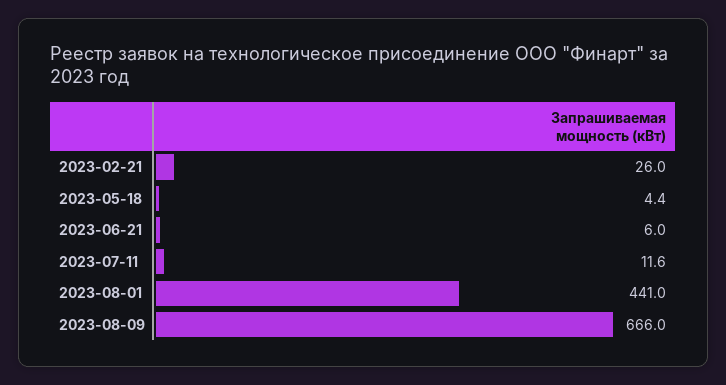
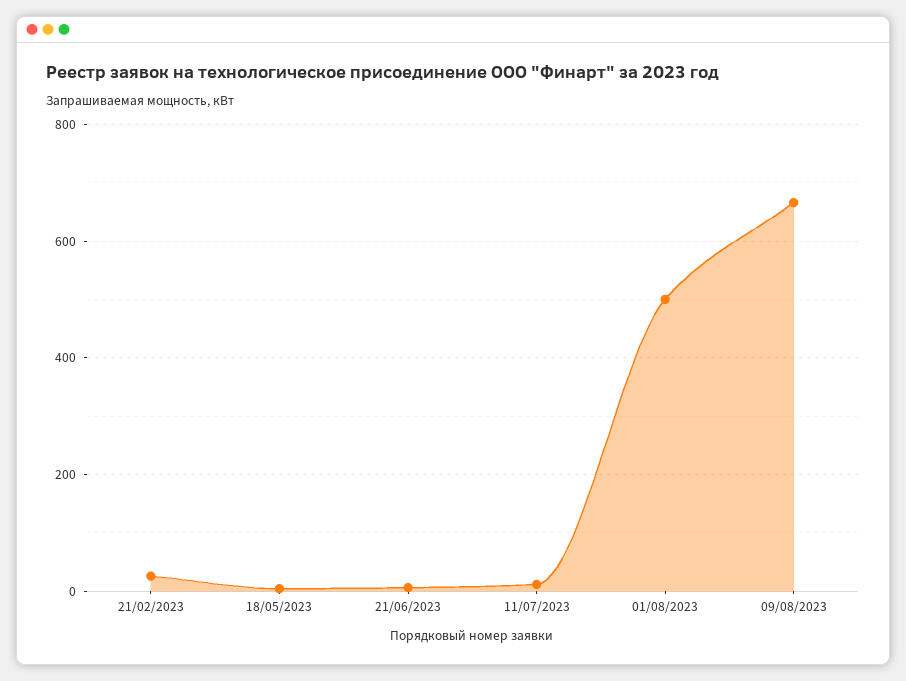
  {
    "2023-02-21": 26,
    "2023-05-18": 4.4,
    "2023-06-21": 6,
    "2023-07-11": 11.6,
-   "2023-08-01": 441,
+   "2023-08-01": 500,
    "2023-08-09": 666
  }

